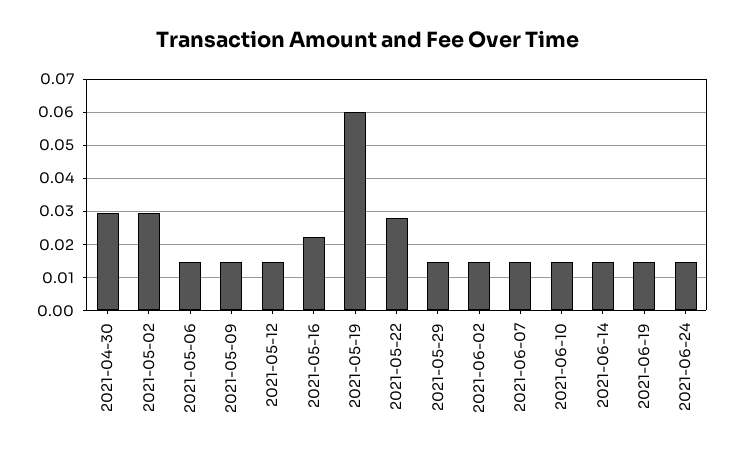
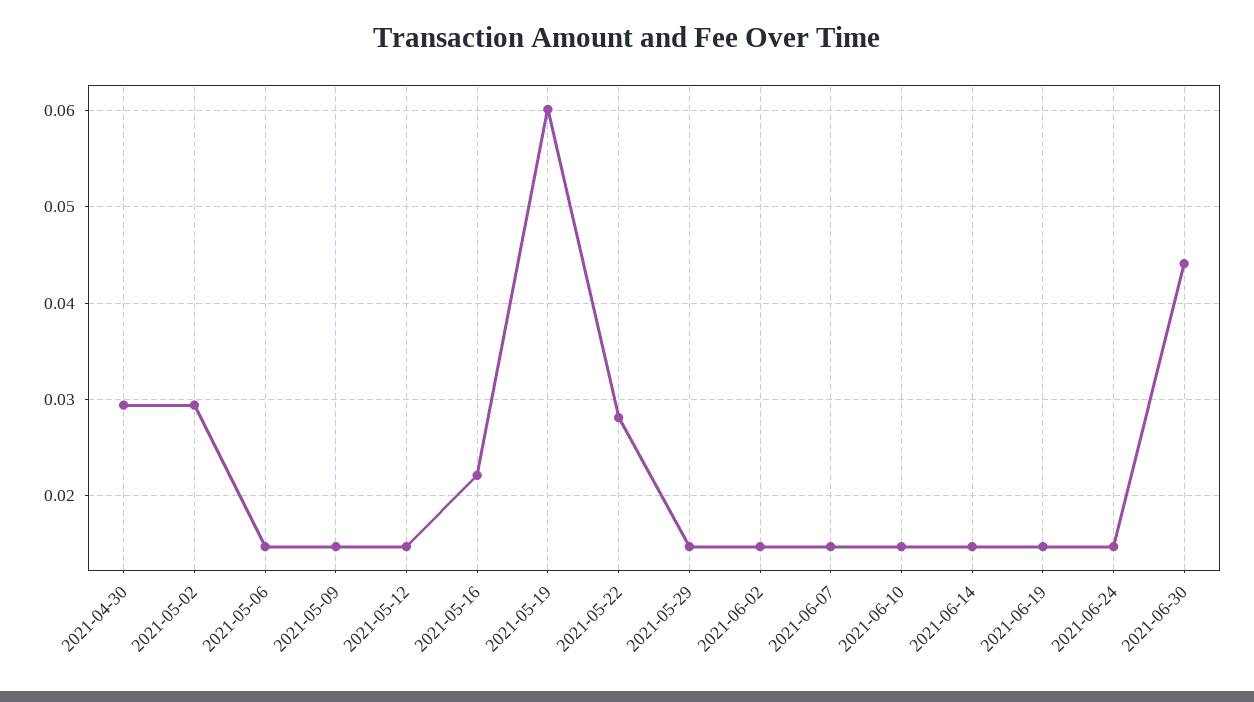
  {
    "2021-04-30": 0.029,
    "2021-05-02": 0.029,
    "2021-05-06": 0.015,
    "2021-05-09": 0.015,
    "2021-05-12": 0.015,
    "2021-05-16": 0.022,
    "2021-05-19": 0.06,
    "2021-05-22": 0.028,
    "2021-05-29": 0.015,
    "2021-06-02": 0.015,
    "2021-06-07": 0.015,
    "2021-06-10": 0.015,
    "2021-06-14": 0.015,
    "2021-06-19": 0.015,
-   "2021-06-24": 0.015
+   "2021-06-24": 0.015,
+   "2021-06-30": 0.044
  }

